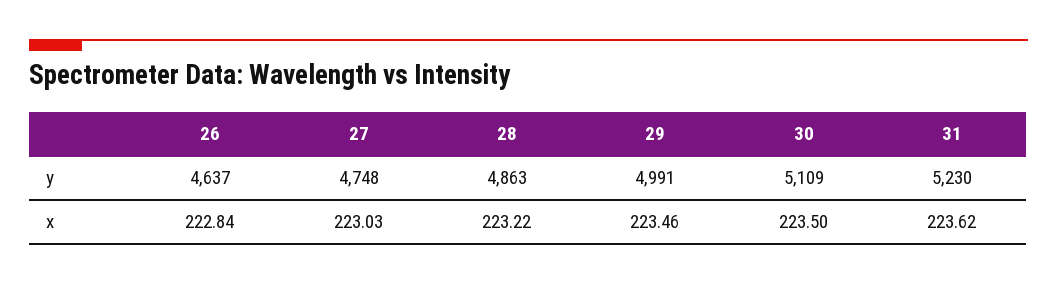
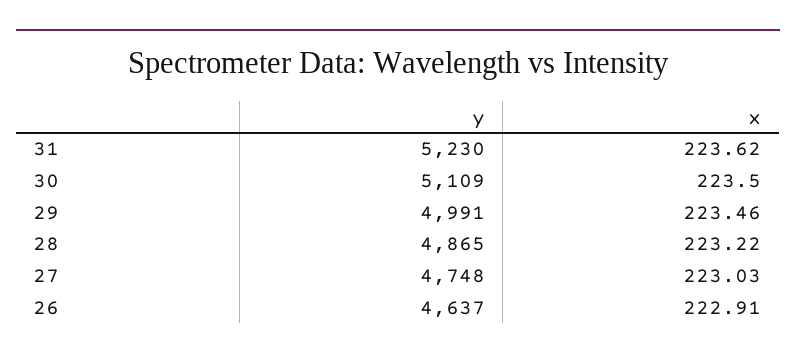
  {
    "26": {
      "y": 4637,
-     "x": 222.84
+     "x": 222.91
    },
    "27": {
      "y": 4748,
      "x": 223.03
    },
    "28": {
-     "y": 4863,
+     "y": 4865,
      "x": 223.22
    },
    "29": {
      "y": 4991,
      "x": 223.46
    },
    "30": {
      "y": 5109,
      "x": 223.5
    },
    "31": {
      "y": 5230,
      "x": 223.62
    }
  }

